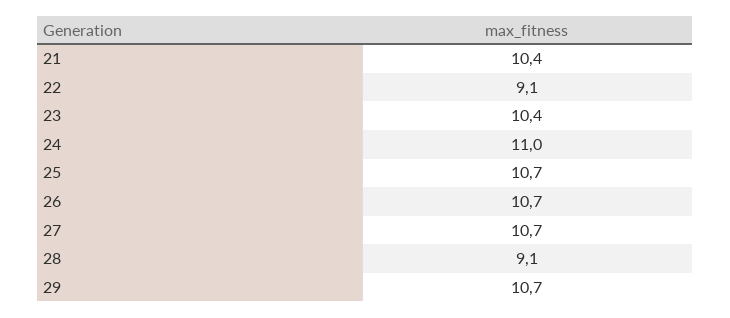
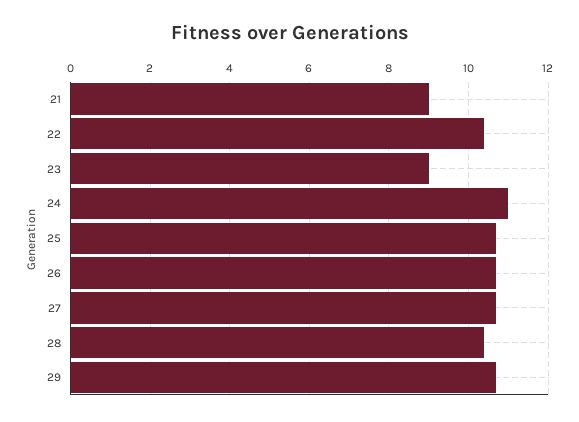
  {
-   "21": 10.4,
+   "21": 9,
-   "22": 9.1,
+   "22": 10.5,
-   "23": 10.4,
+   "23": 9,
    "24": 11,
    "25": 10.7,
    "26": 10.7,
    "27": 10.7,
-   "28": 9.1,
+   "28": 10.5,
    "29": 10.7
  }

